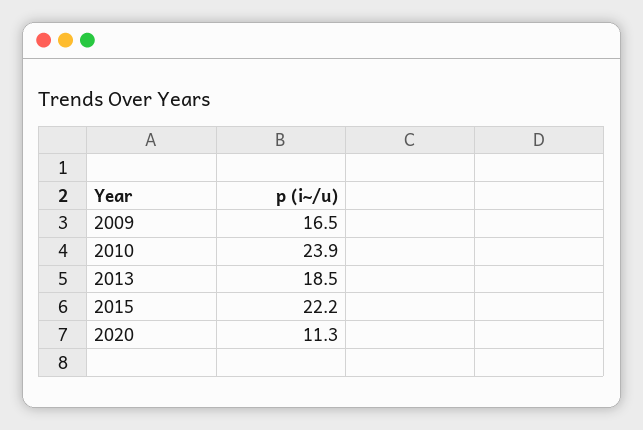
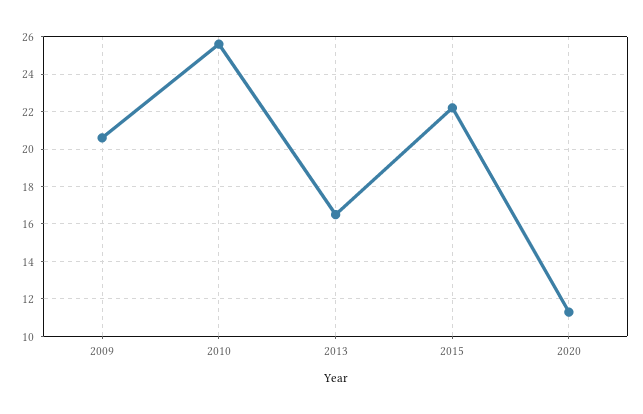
  {
-   "2009": 16.5,
+   "2009": 20.5,
-   "2010": 23.9,
+   "2010": 25.5,
-   "2013": 18.5,
+   "2013": 16.5,
    "2015": 22.2,
    "2020": 11.3
  }

